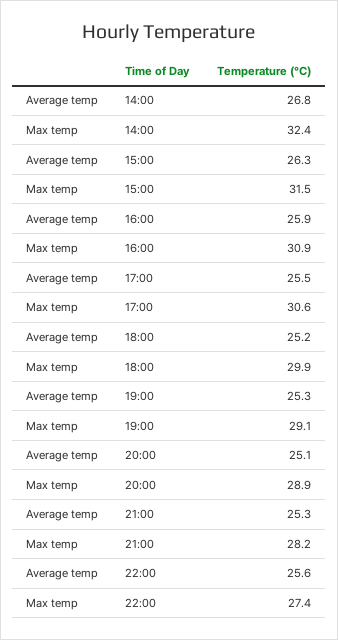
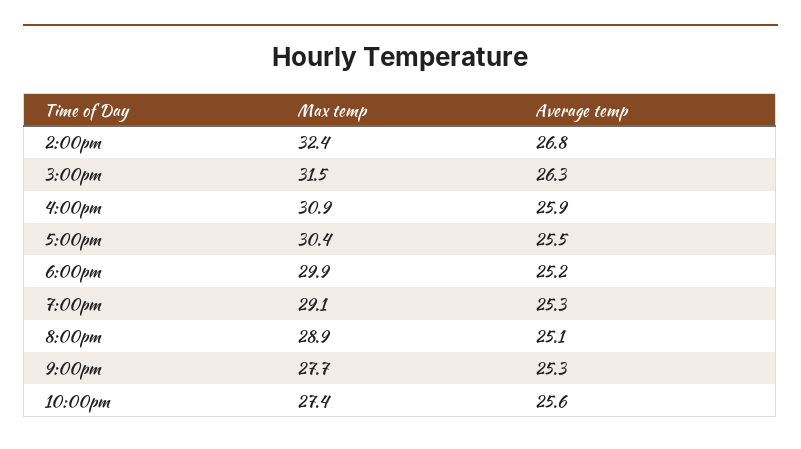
  {
    "Average temp": {
      "14:00": 26.8,
      "15:00": 26.3,
      "16:00": 25.9,
      "17:00": 25.5,
      "18:00": 25.2,
      "19:00": 25.3,
      "20:00": 25.1,
      "21:00": 25.3,
      "22:00": 25.6
    },
    "Max temp": {
      "14:00": 32.4,
      "15:00": 31.5,
      "16:00": 30.9,
-     "17:00": 30.6,
+     "17:00": 30.4,
      "18:00": 29.9,
      "19:00": 29.1,
      "20:00": 28.9,
-     "21:00": 28.2,
+     "21:00": 27.7,
      "22:00": 27.4
    }
  }

